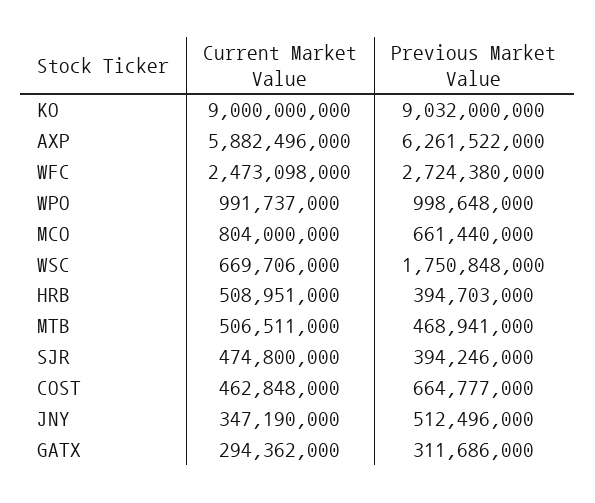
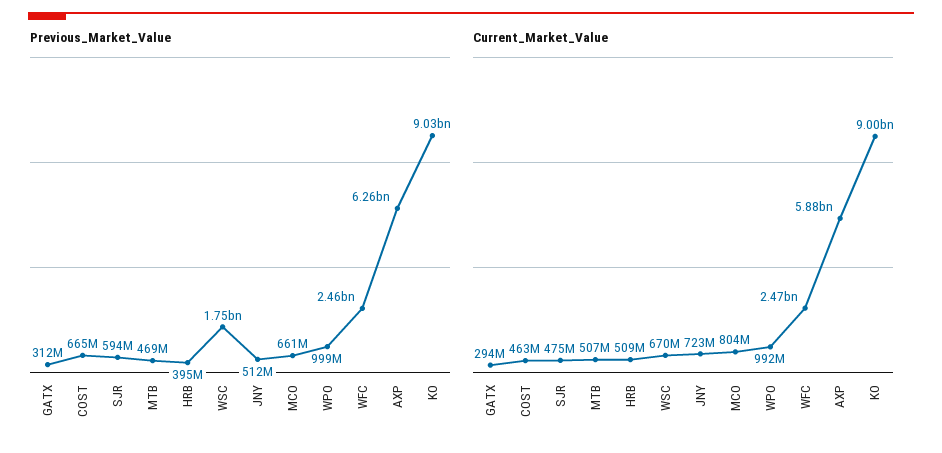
  {
    "Current Market Value": {
      "KO": 9000000000,
      "AXP": 5882496000,
      "WFC": 2473098000,
      "WPO": 991737000,
      "MCO": 804000000,
      "WSC": 669706000,
      "HRB": 508951000,
      "MTB": 506511000,
      "SJR": 474800000,
      "COST": 462848000,
-     "JNY": 347190000,
+     "JNY": 723000000,
      "GATX": 294362000
    },
    "Previous Market Value": {
      "KO": 9032000000,
      "AXP": 6261522000,
-     "WFC": 2724380000,
+     "WFC": 2460000000,
      "WPO": 998648000,
      "MCO": 661440000,
      "WSC": 1750848000,
      "HRB": 394703000,
      "MTB": 468941000,
-     "SJR": 394246000,
+     "SJR": 594000000,
      "COST": 664777000,
      "JNY": 512496000,
      "GATX": 311686000
    }
  }

